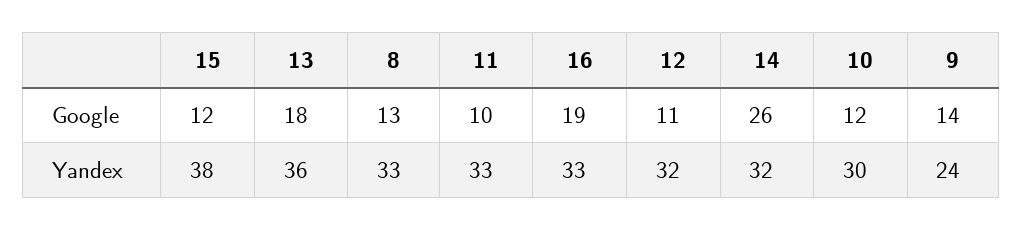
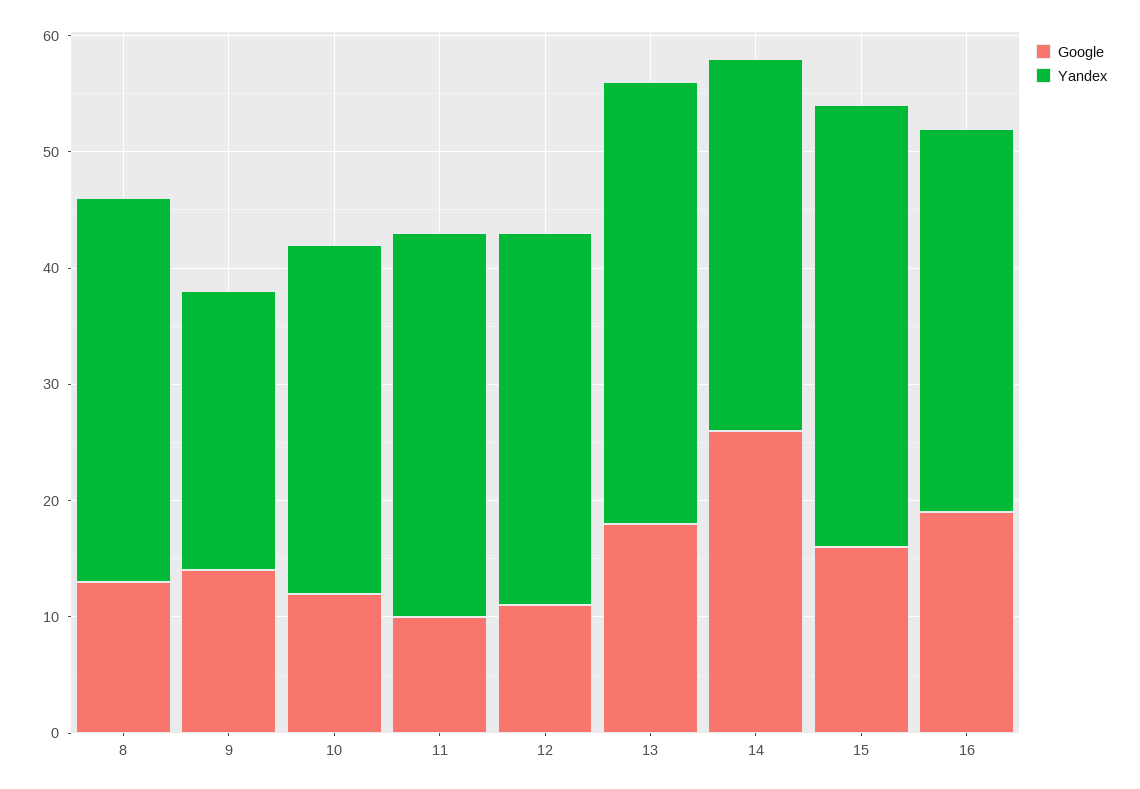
  {
    "Google": {
-     "15": 12,
+     "15": 16,
      "13": 18,
      "8": 13,
      "11": 10,
      "16": 19,
      "12": 11,
      "14": 26,
      "10": 12,
      "9": 14
    },
    "Yandex": {
      "15": 38,
-     "13": 36,
+     "13": 38,
      "8": 33,
      "11": 33,
      "16": 33,
      "12": 32,
      "14": 32,
      "10": 30,
      "9": 24
    }
  }

